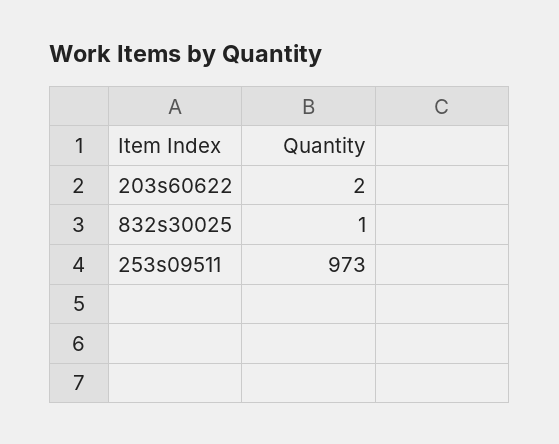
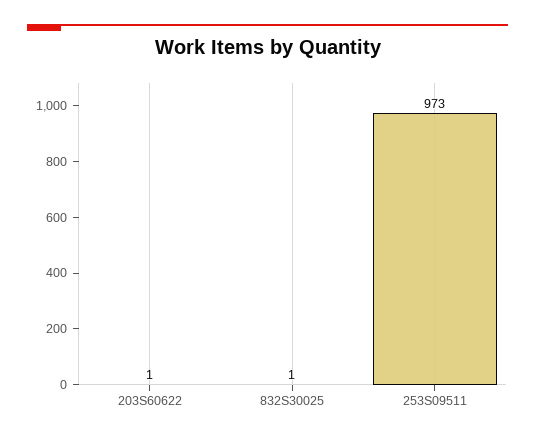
  {
-   "203s60622": 2,
+   "203s60622": 1,
    "832s30025": 1,
    "253s09511": 973
  }

